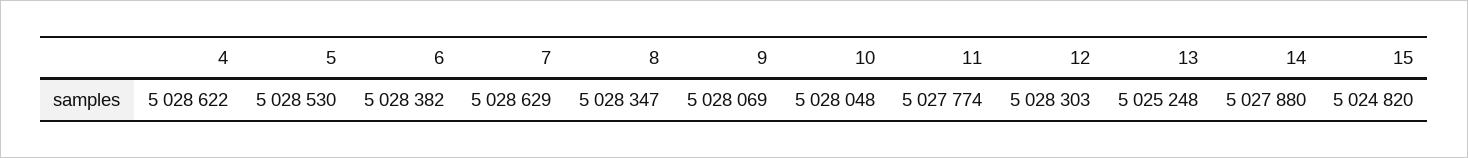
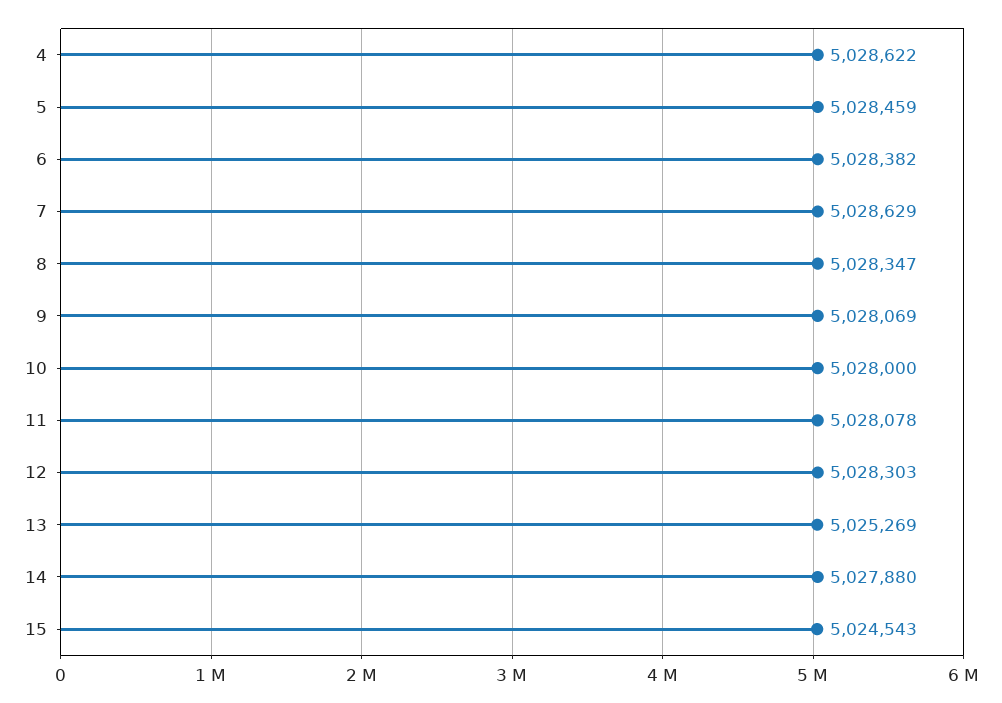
  {
    "4": 5028622,
-   "5": 5028530,
+   "5": 5028459,
    "6": 5028382,
    "7": 5028629,
    "8": 5028347,
    "9": 5028069,
-   "10": 5028048,
+   "10": 5028000,
-   "11": 5027774,
+   "11": 5028078,
    "12": 5028303,
-   "13": 5025248,
+   "13": 5025269,
    "14": 5027880,
-   "15": 5024820
+   "15": 5024543
  }

